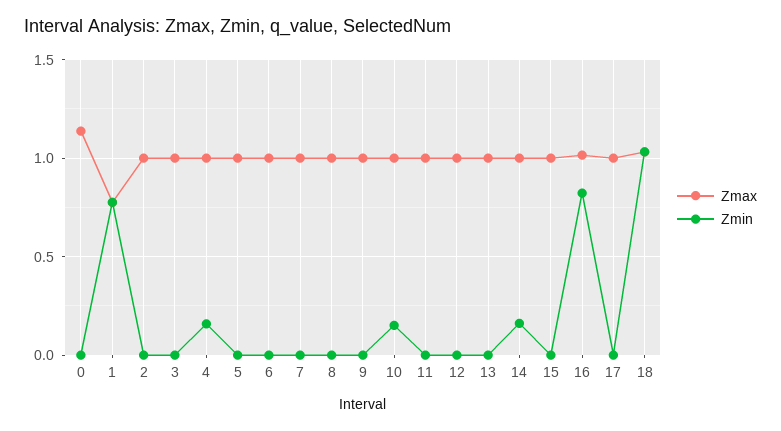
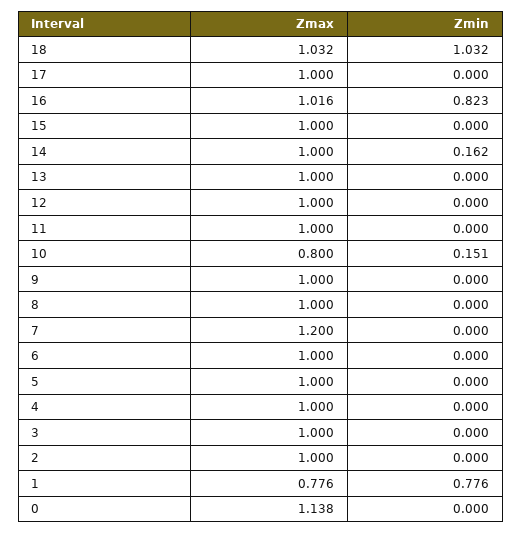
  {
    "Zmax": {
      "0": 1.138,
      "1": 0.776,
      "2": 1,
      "3": 1,
      "4": 1,
      "5": 1,
      "6": 1,
-     "7": 1,
+     "7": 1.2,
      "8": 1,
      "9": 1,
-     "10": 1,
+     "10": 0.8,
      "11": 1,
      "12": 1,
      "13": 1,
      "14": 1,
      "15": 1,
      "16": 1.016,
      "17": 1,
      "18": 1.032
    },
    "Zmin": {
      "0": 0,
      "1": 0.776,
      "2": 0,
      "3": 0,
-     "4": 0.15,
+     "4": 0,
      "5": 0,
      "6": 0,
      "7": 0,
      "8": 0,
      "9": 0,
      "10": 0.151,
      "11": 0,
      "12": 0,
      "13": 0,
      "14": 0.162,
      "15": 0,
      "16": 0.823,
      "17": 0,
      "18": 1.032
    }
  }

